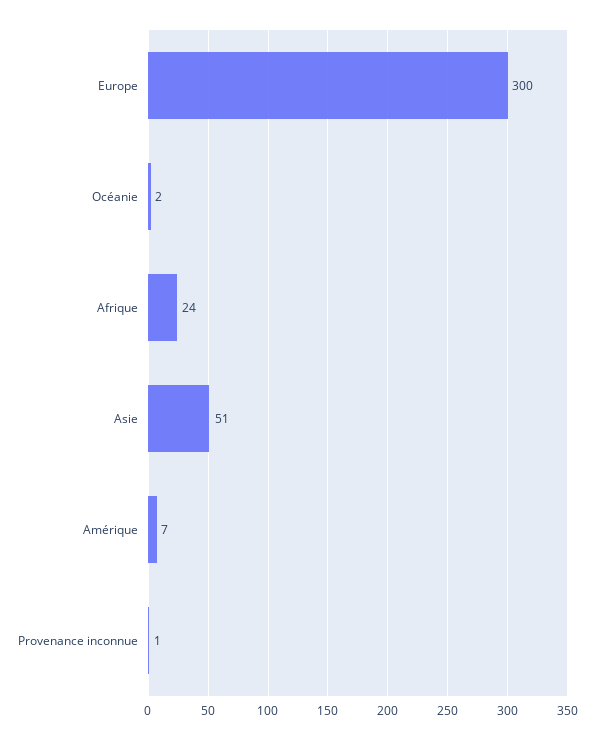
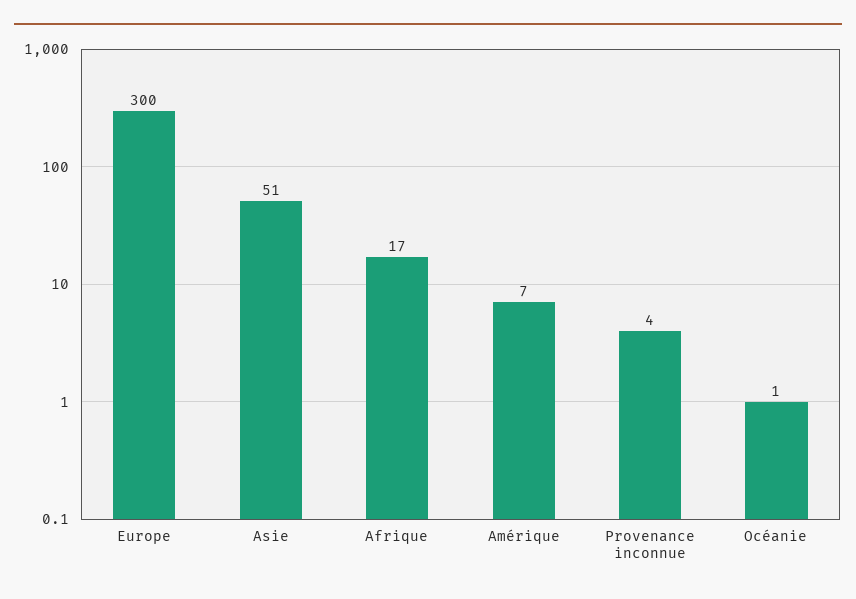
  {
    "Europe": 300,
-   "Océanie": 2,
+   "Océanie": 1,
-   "Afrique": 24,
+   "Afrique": 17,
    "Asie": 51,
    "Amérique": 7,
-   "Provenance inconnue": 1
+   "Provenance inconnue": 4
  }

